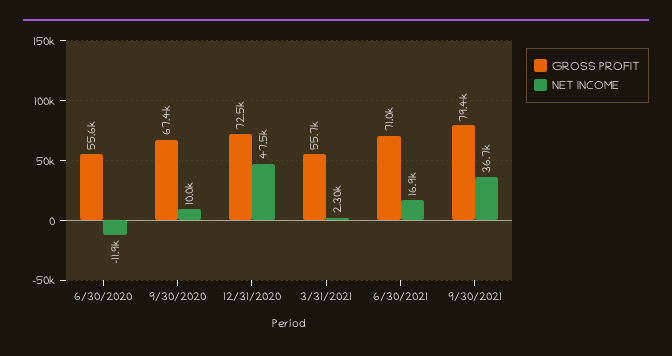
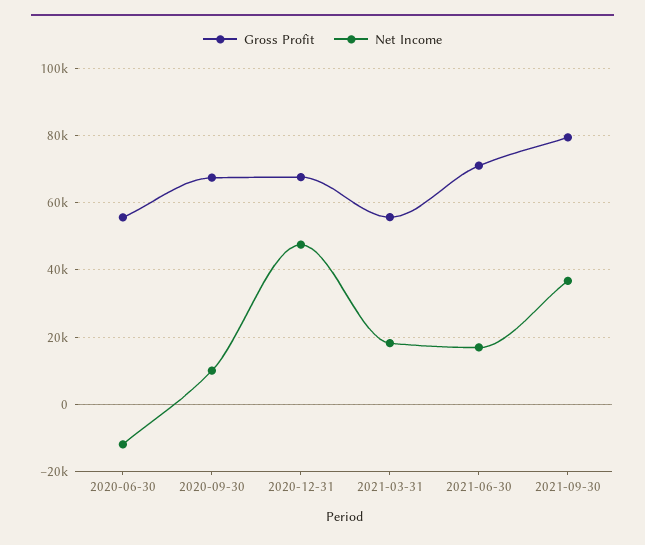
  {
    "GROSS PROFIT": {
      "6/30/2020": 55600,
      "9/30/2020": 67400,
-     "12/31/2020": 72500,
+     "12/31/2020": 68000,
      "3/31/2021": 55700,
      "6/30/2021": 71000,
      "9/30/2021": 79400
    },
    "NET INCOME": {
      "6/30/2020": -11900,
      "9/30/2020": 10000,
      "12/31/2020": 47500,
-     "3/31/2021": 2300,
+     "3/31/2021": 18000,
      "6/30/2021": 16900,
      "9/30/2021": 36700
    }
  }

